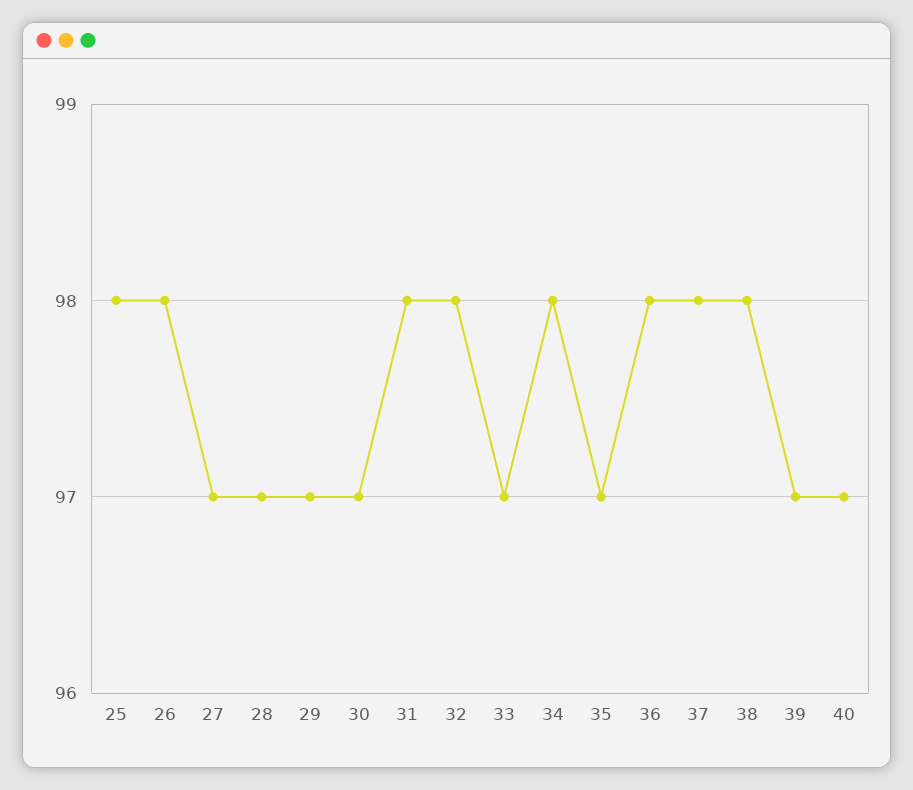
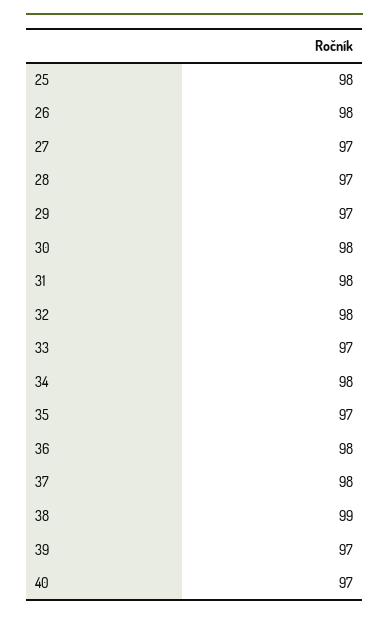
  {
    "25": 98,
    "26": 98,
    "27": 97,
    "28": 97,
    "29": 97,
-   "30": 97,
+   "30": 98,
    "31": 98,
    "32": 98,
    "33": 97,
    "34": 98,
    "35": 97,
    "36": 98,
    "37": 98,
-   "38": 98,
+   "38": 99,
    "39": 97,
    "40": 97
  }

